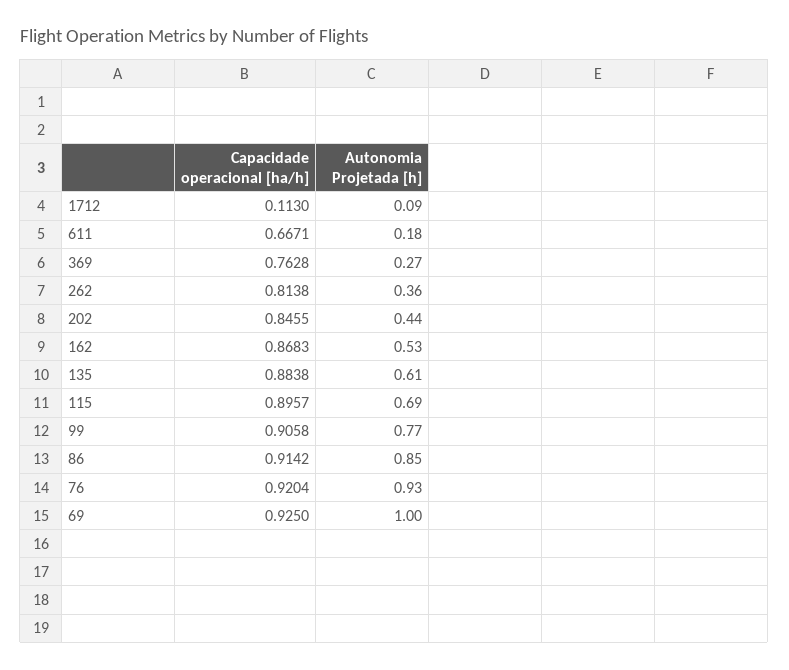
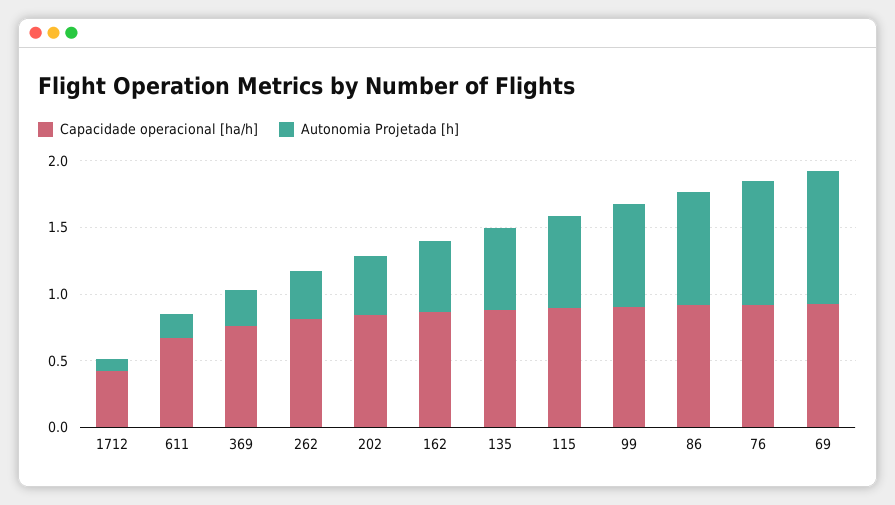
  {
    "Capacidade operacional [ha/h]": {
-     "1712": 0.113,
+     "1712": 0.4,
      "611": 0.6671,
      "369": 0.7628,
      "262": 0.8138,
      "202": 0.8455,
      "162": 0.8683,
      "135": 0.8838,
      "115": 0.8957,
      "99": 0.9058,
      "86": 0.9142,
      "76": 0.9204,
      "69": 0.925
    },
    "Autonomia Projetada [h]": {
      "1712": 0.09,
      "611": 0.18,
      "369": 0.27,
      "262": 0.36,
      "202": 0.44,
      "162": 0.53,
      "135": 0.61,
      "115": 0.69,
      "99": 0.77,
      "86": 0.85,
      "76": 0.93,
      "69": 1
    }
  }

